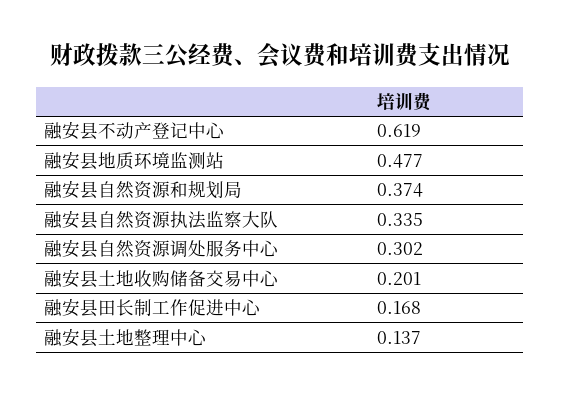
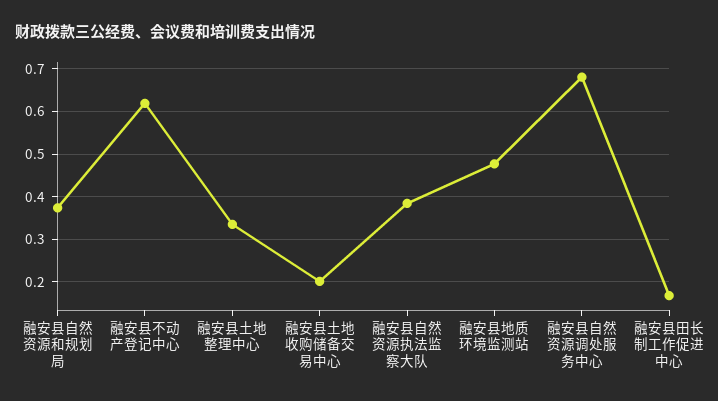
  {
    "融安县不动产登记中心": 0.619,
    "融安县地质环境监测站": 0.477,
    "融安县自然资源和规划局": 0.374,
-   "融安县自然资源执法监察大队": 0.335,
+   "融安县自然资源执法监察大队": 0.38,
-   "融安县自然资源调处服务中心": 0.302,
+   "融安县自然资源调处服务中心": 0.68,
    "融安县土地收购储备交易中心": 0.201,
    "融安县田长制工作促进中心": 0.168,
-   "融安县土地整理中心": 0.137
+   "融安县土地整理中心": 0.34
  }

